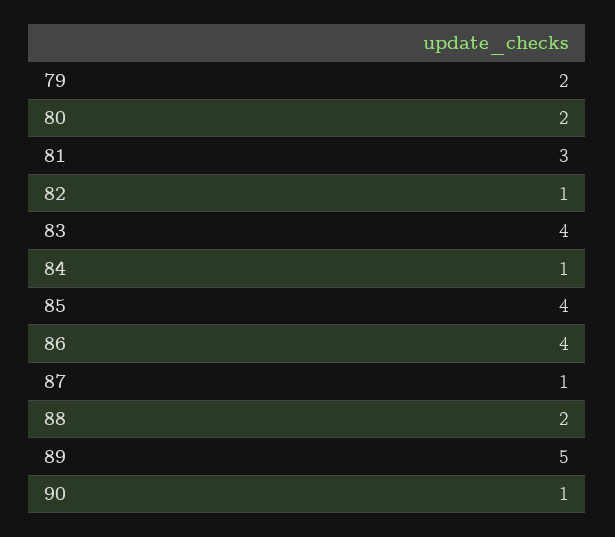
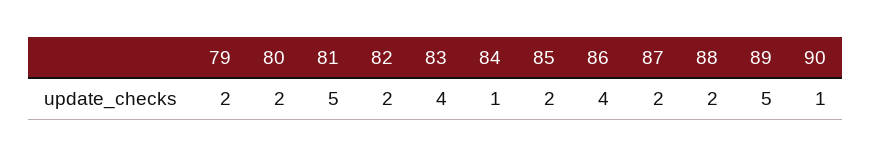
  {
    "79": 2,
    "80": 2,
-   "81": 3,
+   "81": 5,
-   "82": 1,
+   "82": 2,
    "83": 4,
    "84": 1,
-   "85": 4,
+   "85": 2,
    "86": 4,
-   "87": 1,
+   "87": 2,
    "88": 2,
    "89": 5,
    "90": 1
  }

